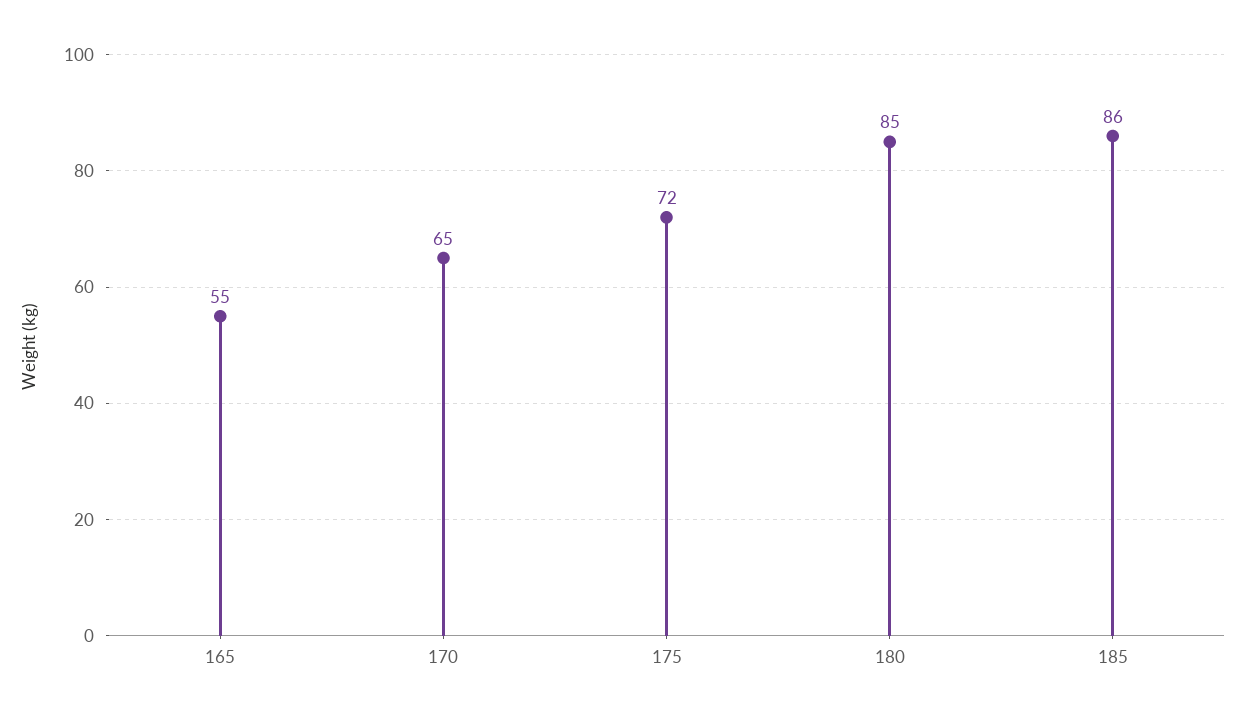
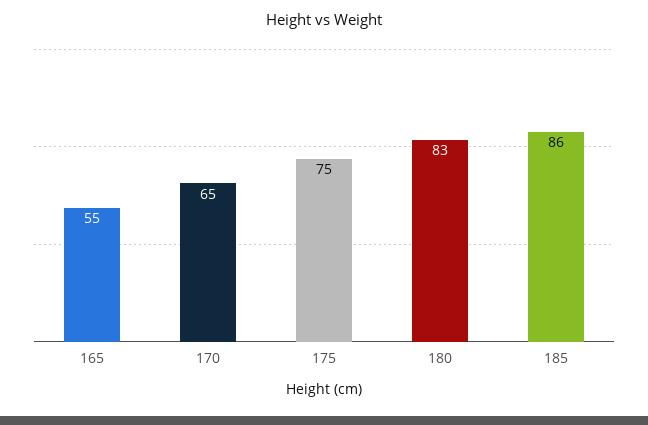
  {
    "165": 55,
    "170": 65,
-   "175": 72,
+   "175": 75,
-   "180": 85,
+   "180": 83,
    "185": 86
  }

